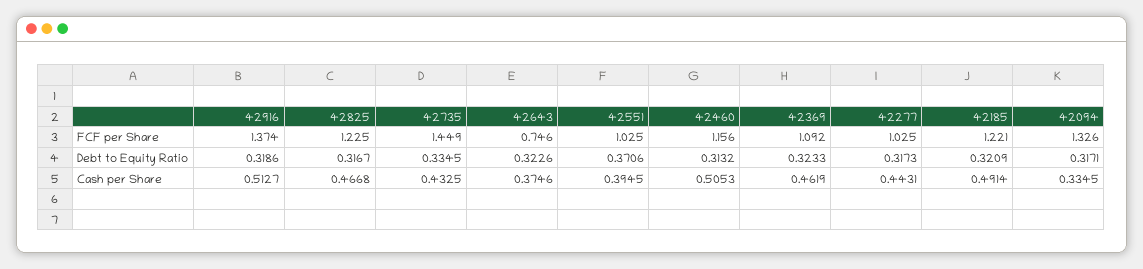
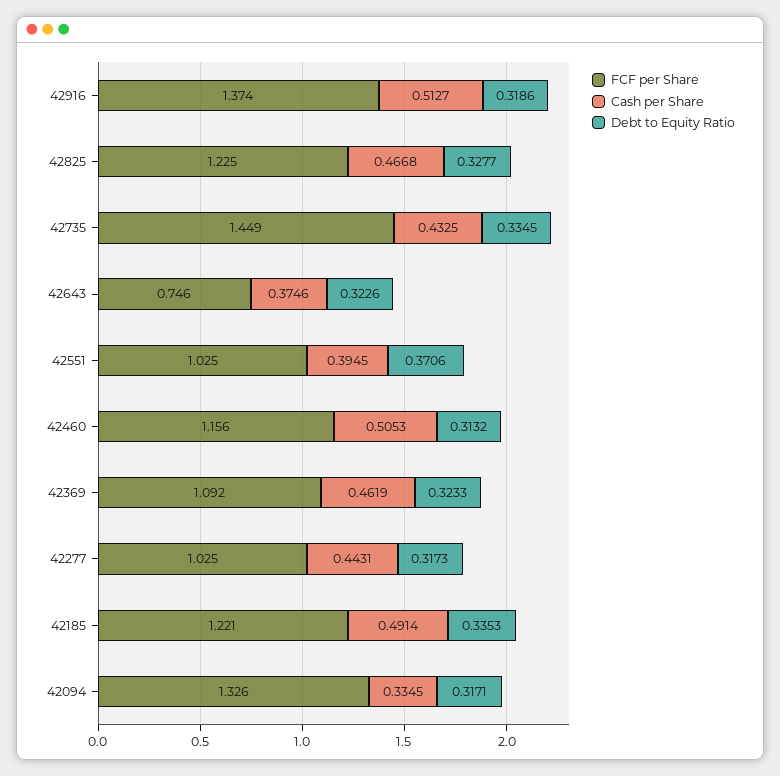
  {
    "FCF per Share": {
      "42916": 1.374,
      "42825": 1.225,
      "42735": 1.449,
      "42643": 0.746,
      "42551": 1.025,
      "42460": 1.156,
      "42369": 1.092,
      "42277": 1.025,
      "42185": 1.221,
      "42094": 1.326
    },
    "Debt to Equity Ratio": {
      "42916": 0.3186,
-     "42825": 0.3167,
+     "42825": 0.3277,
      "42735": 0.3345,
      "42643": 0.3226,
      "42551": 0.3706,
      "42460": 0.3132,
      "42369": 0.3233,
      "42277": 0.3173,
-     "42185": 0.3209,
+     "42185": 0.3353,
      "42094": 0.3171
    },
    "Cash per Share": {
      "42916": 0.5127,
      "42825": 0.4668,
      "42735": 0.4325,
      "42643": 0.3746,
      "42551": 0.3945,
      "42460": 0.5053,
      "42369": 0.4619,
      "42277": 0.4431,
      "42185": 0.4914,
      "42094": 0.3345
    }
  }

